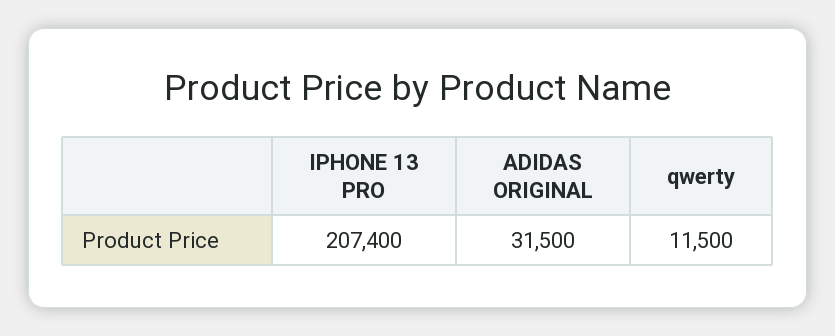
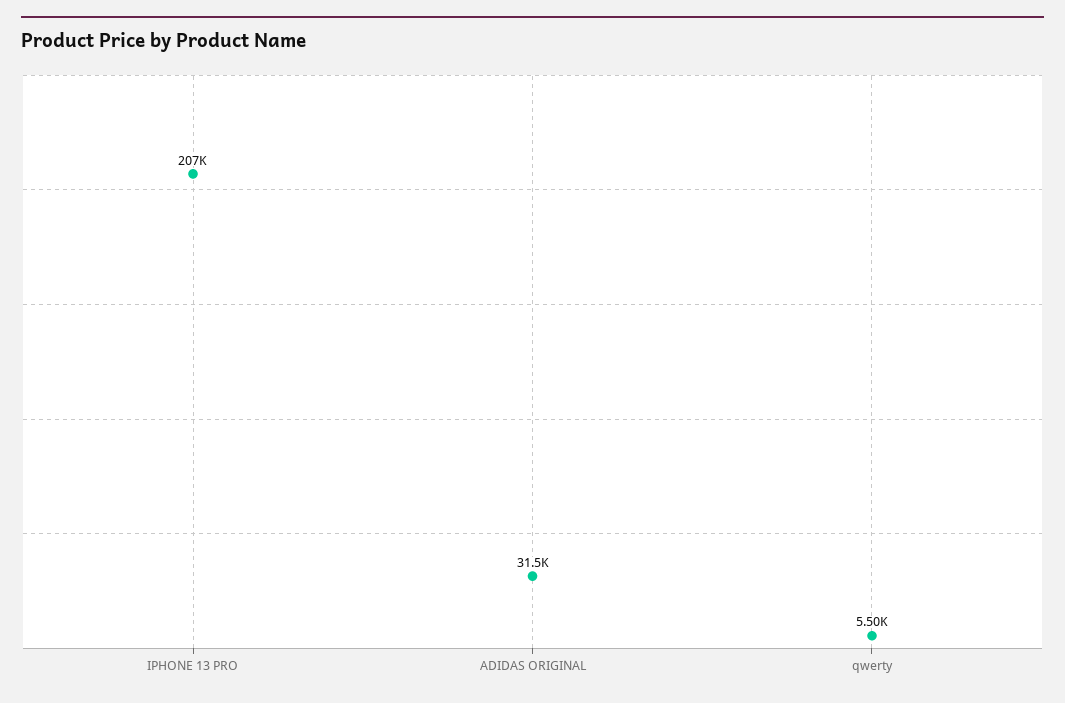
  {
    "IPHONE 13 PRO": 207400,
    "ADIDAS ORIGINAL": 31500,
-   "qwerty": 11500
+   "qwerty": 5500
  }

